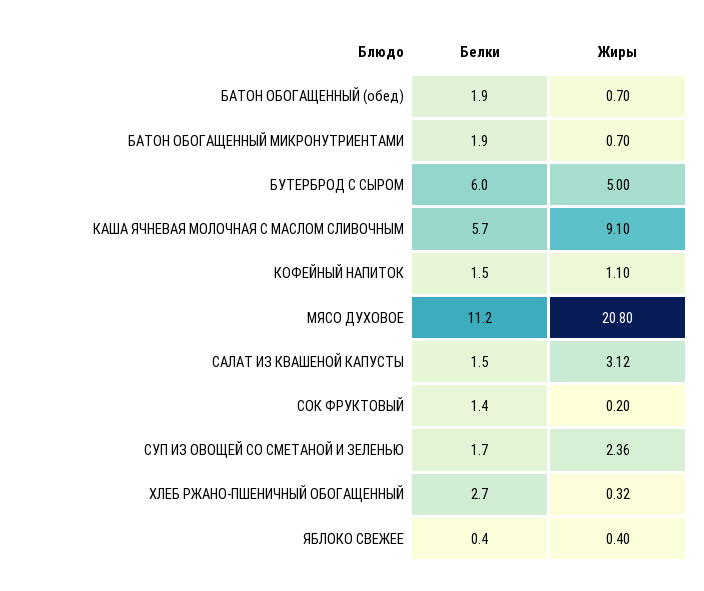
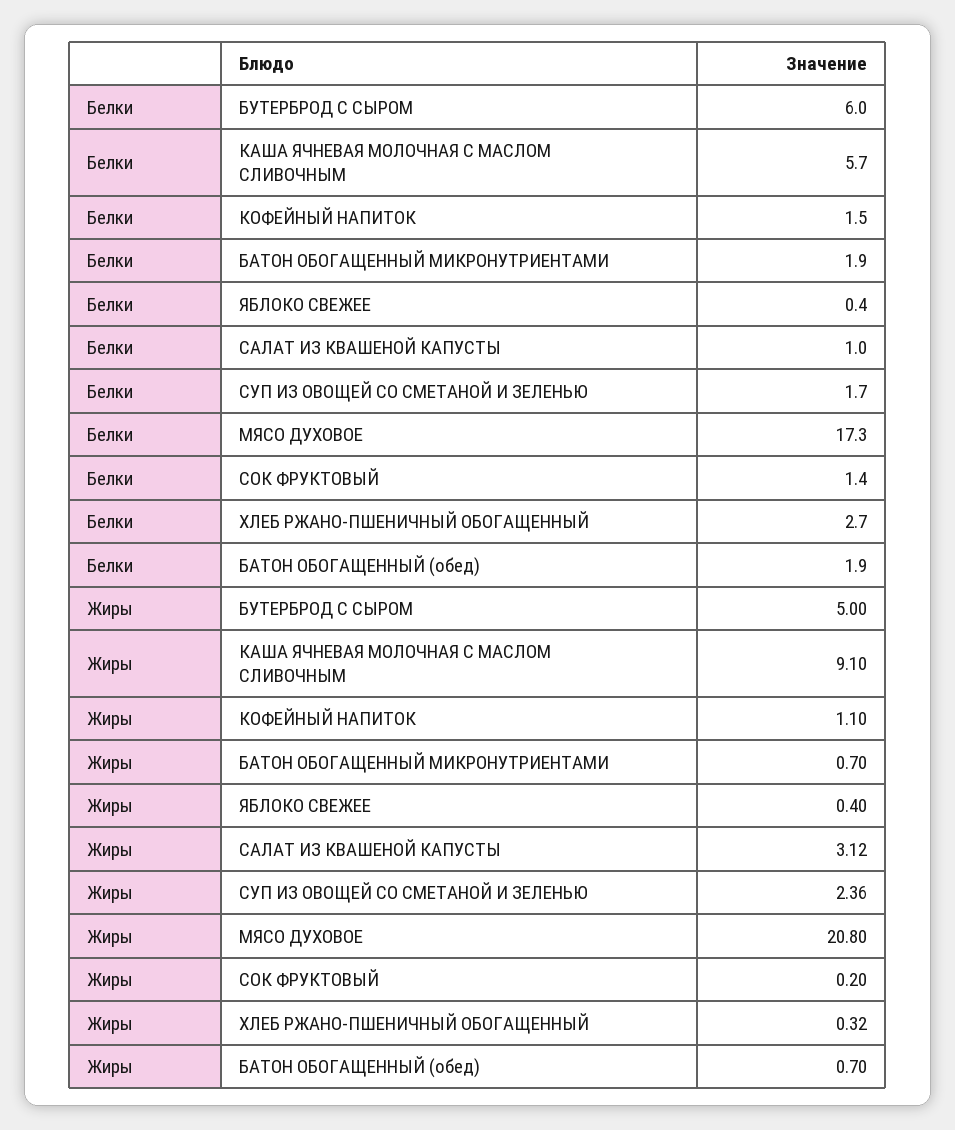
  {
    "Белки": {
      "БАТОН ОБОГАЩЕННЫЙ (обед)": 1.9,
      "БАТОН ОБОГАЩЕННЫЙ МИКРОНУТРИЕНТАМИ": 1.9,
      "БУТЕРБРОД С СЫРОМ": 6,
      "КАША ЯЧНЕВАЯ МОЛОЧНАЯ С МАСЛОМ СЛИВОЧНЫМ": 5.7,
      "КОФЕЙНЫЙ НАПИТОК": 1.5,
-     "МЯСО ДУХОВОЕ": 11.2,
+     "МЯСО ДУХОВОЕ": 17.3,
-     "САЛАТ ИЗ КВАШЕНОЙ КАПУСТЫ": 1.5,
+     "САЛАТ ИЗ КВАШЕНОЙ КАПУСТЫ": 1,
      "СОК ФРУКТОВЫЙ": 1.4,
      "СУП ИЗ ОВОЩЕЙ СО СМЕТАНОЙ И ЗЕЛЕНЬЮ": 1.7,
      "ХЛЕБ РЖАНО-ПШЕНИЧНЫЙ ОБОГАЩЕННЫЙ": 2.7,
      "ЯБЛОКО СВЕЖЕЕ": 0.4
    },
    "Жиры": {
      "БАТОН ОБОГАЩЕННЫЙ (обед)": 0.7,
      "БАТОН ОБОГАЩЕННЫЙ МИКРОНУТРИЕНТАМИ": 0.7,
      "БУТЕРБРОД С СЫРОМ": 5,
      "КАША ЯЧНЕВАЯ МОЛОЧНАЯ С МАСЛОМ СЛИВОЧНЫМ": 9.1,
      "КОФЕЙНЫЙ НАПИТОК": 1.1,
      "МЯСО ДУХОВОЕ": 20.8,
      "САЛАТ ИЗ КВАШЕНОЙ КАПУСТЫ": 3.12,
      "СОК ФРУКТОВЫЙ": 0.2,
      "СУП ИЗ ОВОЩЕЙ СО СМЕТАНОЙ И ЗЕЛЕНЬЮ": 2.36,
      "ХЛЕБ РЖАНО-ПШЕНИЧНЫЙ ОБОГАЩЕННЫЙ": 0.32,
      "ЯБЛОКО СВЕЖЕЕ": 0.4
    }
  }

